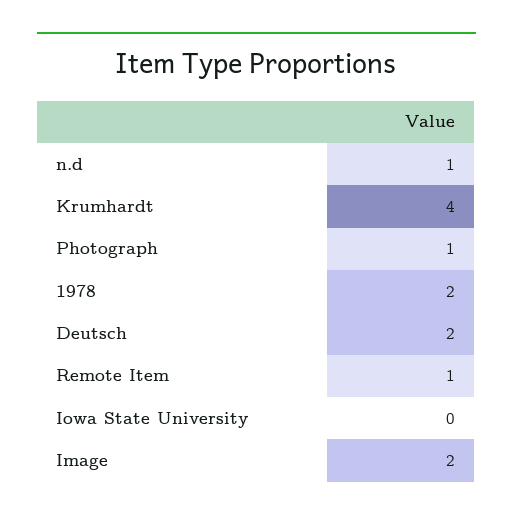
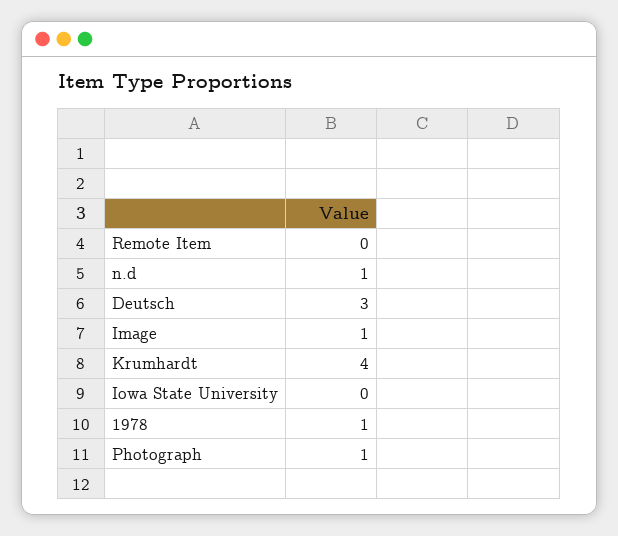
  {
    "n.d": 1,
    "Krumhardt": 4,
    "Photograph": 1,
-   "1978": 2,
+   "1978": 1,
-   "Deutsch": 2,
+   "Deutsch": 3,
-   "Remote Item": 1,
+   "Remote Item": 0,
    "Iowa State University": 0,
-   "Image": 2
+   "Image": 1
  }

